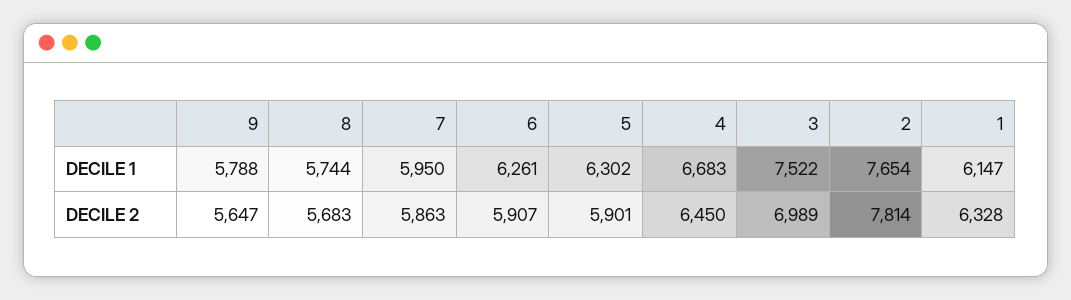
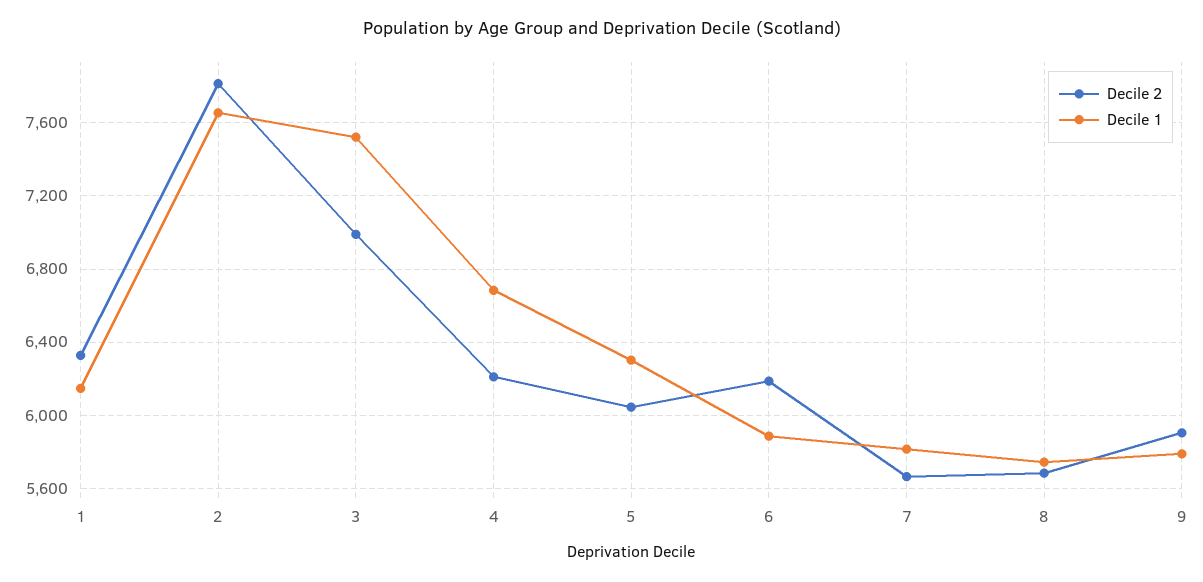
  {
    "DECILE 1": {
      "9": 5788,
      "8": 5744,
-     "7": 5950,
+     "7": 5800,
-     "6": 6261,
+     "6": 5900,
      "5": 6302,
      "4": 6683,
      "3": 7522,
      "2": 7654,
      "1": 6147
    },
    "DECILE 2": {
-     "9": 5647,
+     "9": 5900,
      "8": 5683,
-     "7": 5863,
+     "7": 5650,
-     "6": 5907,
+     "6": 6200,
-     "5": 5901,
+     "5": 6050,
-     "4": 6450,
+     "4": 6200,
      "3": 6989,
      "2": 7814,
      "1": 6328
    }
  }

